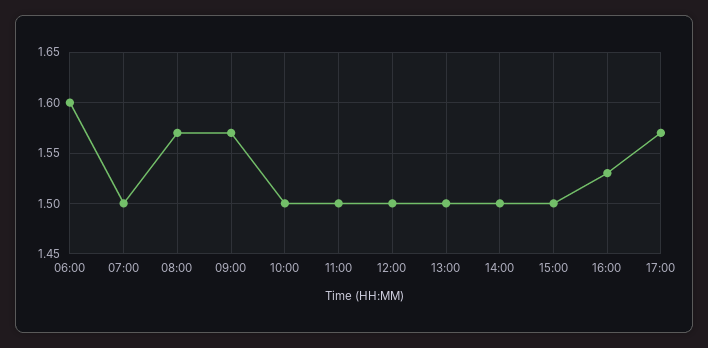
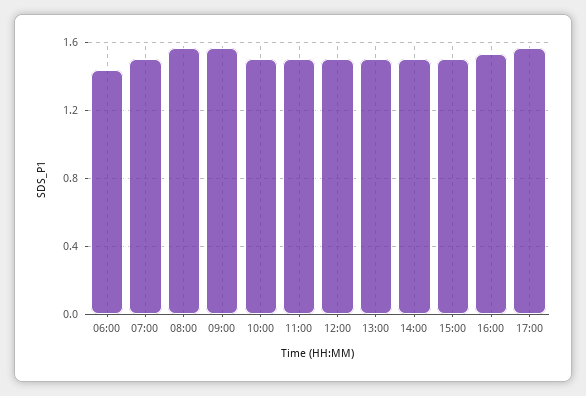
  {
-   "06:00": 1.6,
+   "06:00": 1.45,
    "07:00": 1.5,
    "08:00": 1.57,
    "09:00": 1.57,
    "10:00": 1.5,
    "11:00": 1.5,
    "12:00": 1.5,
    "13:00": 1.5,
    "14:00": 1.5,
    "15:00": 1.5,
    "16:00": 1.53,
    "17:00": 1.57
  }

